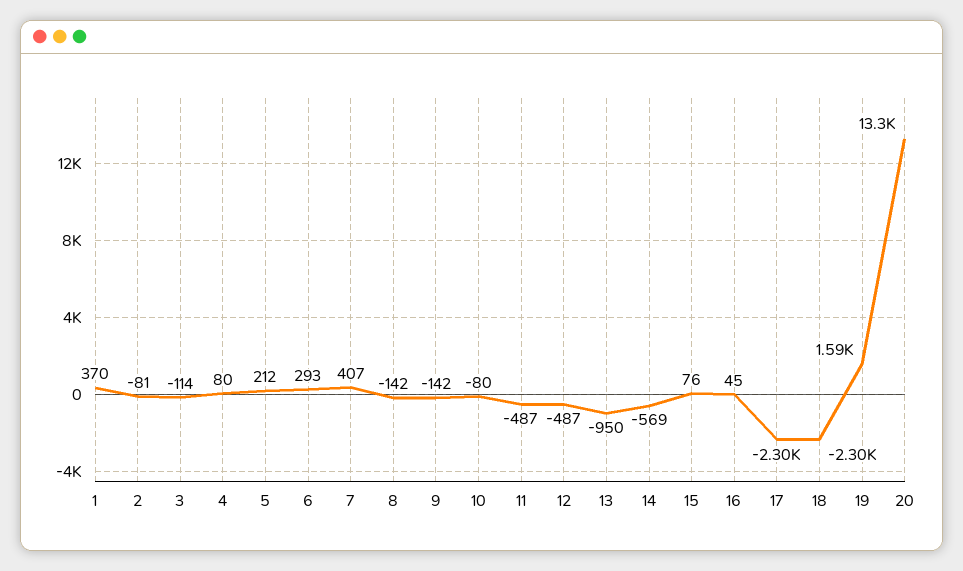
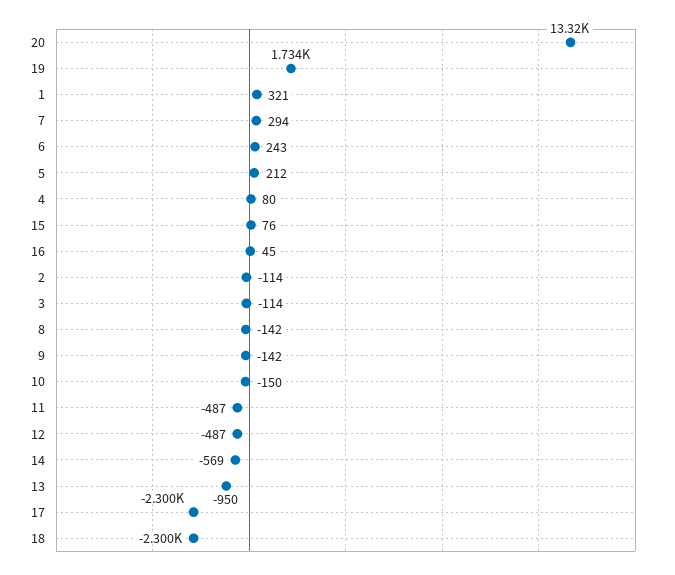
  {
-   "1": 370,
+   "1": 321,
-   "2": -81,
+   "2": -114,
    "3": -114,
    "4": 80,
    "5": 212,
-   "6": 293,
+   "6": 243,
-   "7": 407,
+   "7": 294,
    "8": -142,
    "9": -142,
-   "10": -80,
+   "10": -150,
    "11": -487,
    "12": -487,
    "13": -950,
    "14": -569,
    "15": 76,
    "16": 45,
    "17": -2300,
    "18": -2300,
-   "19": 1590,
+   "19": 1734,
    "20": 13320
  }

